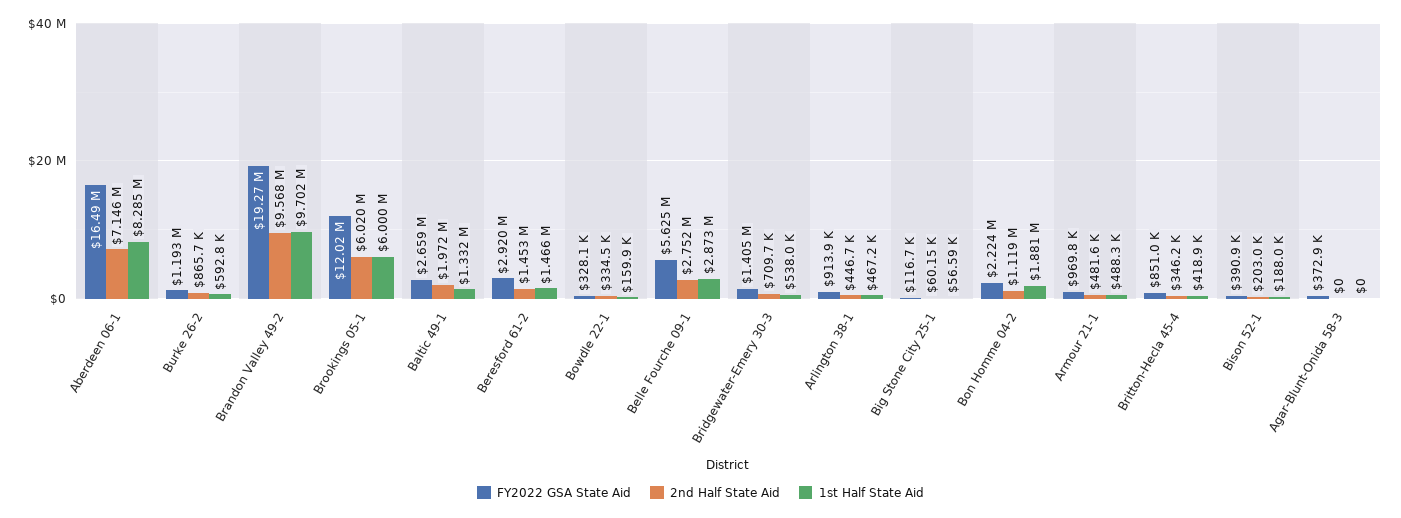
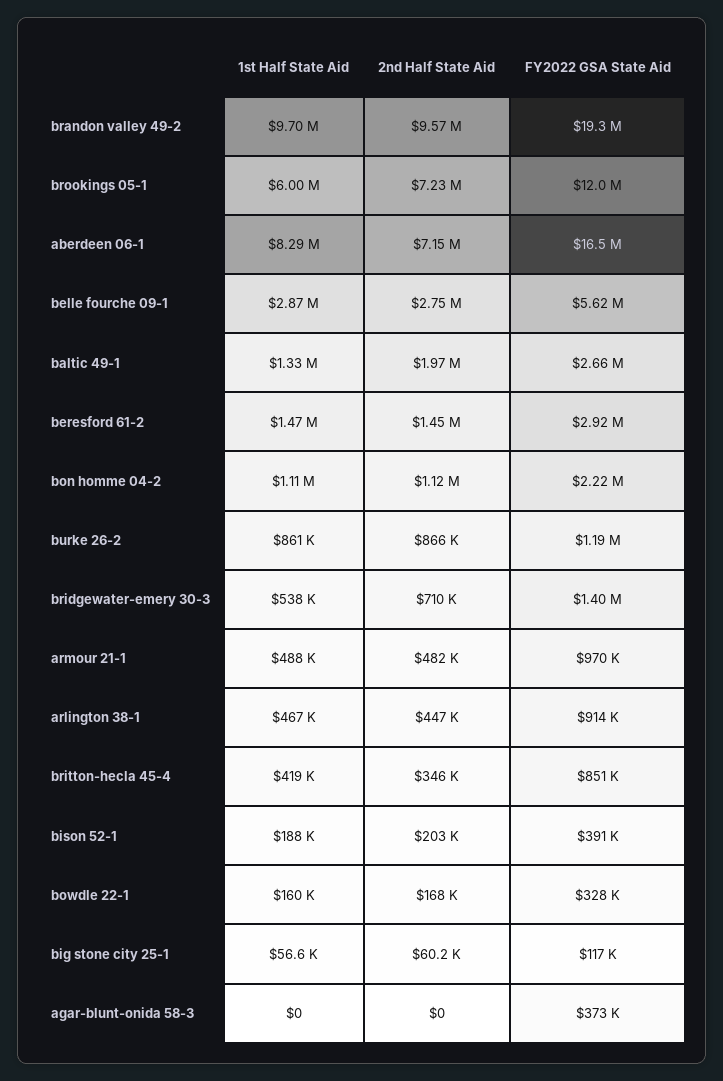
  {
    "FY2022 GSA State Aid": {
      "Aberdeen 06-1": 16490000,
      "Burke 26-2": 1193000,
      "Brandon Valley 49-2": 19270000,
      "Brookings 05-1": 12020000,
      "Baltic 49-1": 2659000,
      "Beresford 61-2": 2920000,
      "Bowdle 22-1": 328100,
      "Belle Fourche 09-1": 5625000,
      "Bridgewater-Emery 30-3": 1405000,
      "Arlington 38-1": 913900,
      "Big Stone City 25-1": 116700,
      "Bon Homme 04-2": 2224000,
      "Armour 21-1": 969800,
      "Britton-Hecla 45-4": 851000,
      "Bison 52-1": 390900,
      "Agar-Blunt-Onida 58-3": 372900
    },
    "2nd Half State Aid": {
      "Aberdeen 06-1": 7146000,
      "Burke 26-2": 865700,
      "Brandon Valley 49-2": 9568000,
-     "Brookings 05-1": 6020000,
+     "Brookings 05-1": 7230000,
      "Baltic 49-1": 1972000,
      "Beresford 61-2": 1453000,
-     "Bowdle 22-1": 334500,
+     "Bowdle 22-1": 168000,
      "Belle Fourche 09-1": 2752000,
      "Bridgewater-Emery 30-3": 709700,
      "Arlington 38-1": 446700,
      "Big Stone City 25-1": 60150,
      "Bon Homme 04-2": 1119000,
      "Armour 21-1": 481600,
      "Britton-Hecla 45-4": 346200,
      "Bison 52-1": 203000,
      "Agar-Blunt-Onida 58-3": 0
    },
    "1st Half State Aid": {
      "Aberdeen 06-1": 8285000,
-     "Burke 26-2": 592800,
+     "Burke 26-2": 861000,
      "Brandon Valley 49-2": 9702000,
      "Brookings 05-1": 6000000,
      "Baltic 49-1": 1332000,
      "Beresford 61-2": 1466000,
      "Bowdle 22-1": 159900,
      "Belle Fourche 09-1": 2873000,
      "Bridgewater-Emery 30-3": 538000,
      "Arlington 38-1": 467200,
      "Big Stone City 25-1": 56590,
-     "Bon Homme 04-2": 1881000,
+     "Bon Homme 04-2": 1110000,
      "Armour 21-1": 488300,
      "Britton-Hecla 45-4": 418900,
      "Bison 52-1": 188000,
      "Agar-Blunt-Onida 58-3": 0
    }
  }

